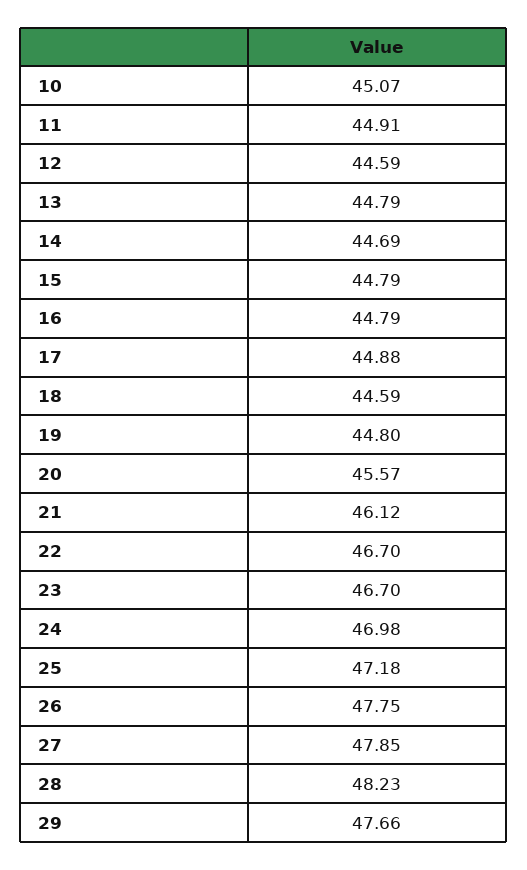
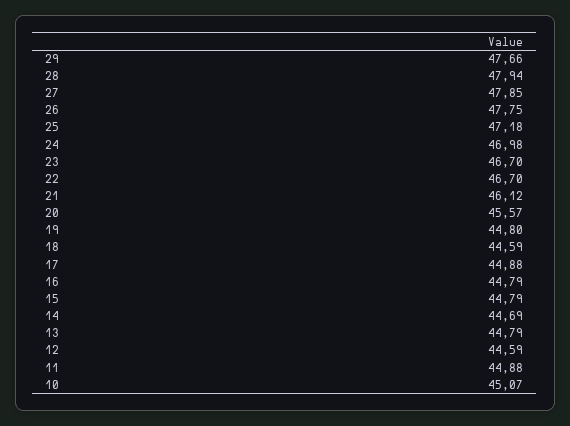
  {
    "10": 45.07,
-   "11": 44.91,
+   "11": 44.88,
    "12": 44.59,
    "13": 44.79,
    "14": 44.69,
    "15": 44.79,
    "16": 44.79,
    "17": 44.88,
    "18": 44.59,
    "19": 44.8,
    "20": 45.57,
    "21": 46.12,
    "22": 46.7,
    "23": 46.7,
    "24": 46.98,
    "25": 47.18,
    "26": 47.75,
    "27": 47.85,
-   "28": 48.23,
+   "28": 47.94,
    "29": 47.66
  }

